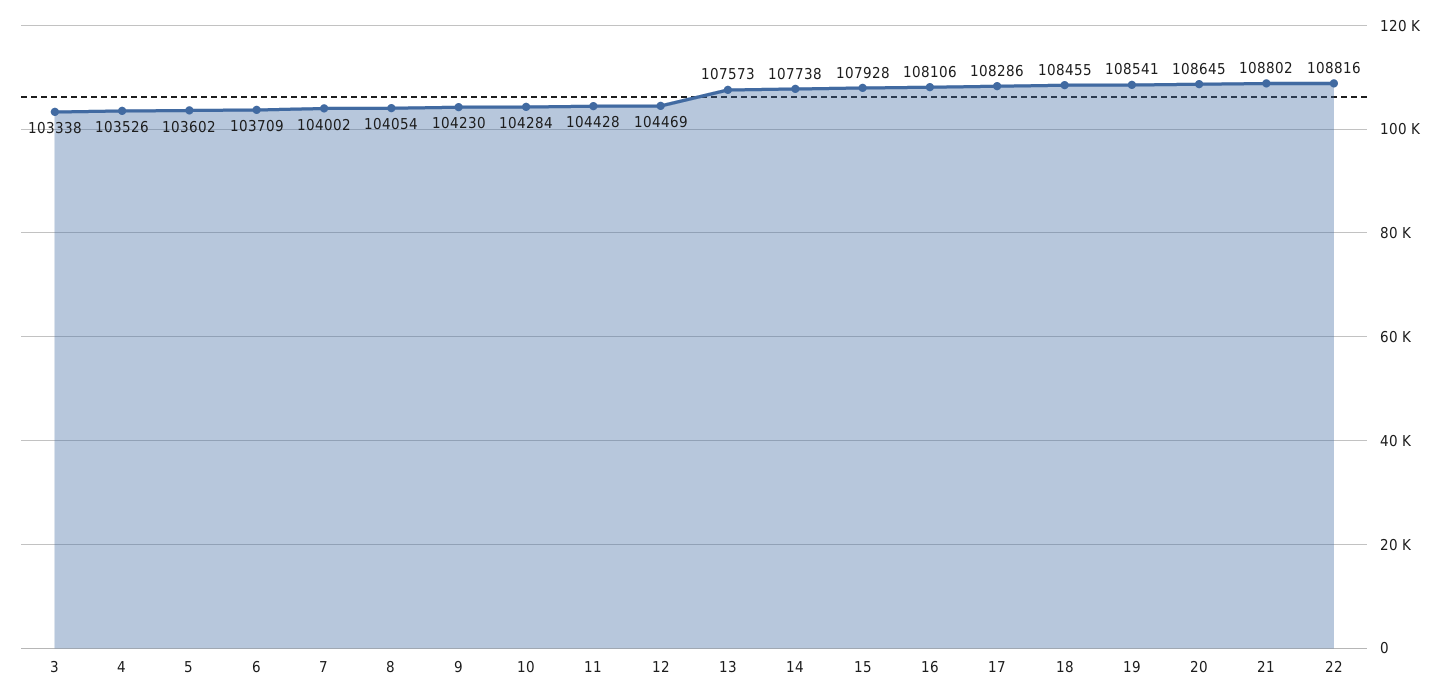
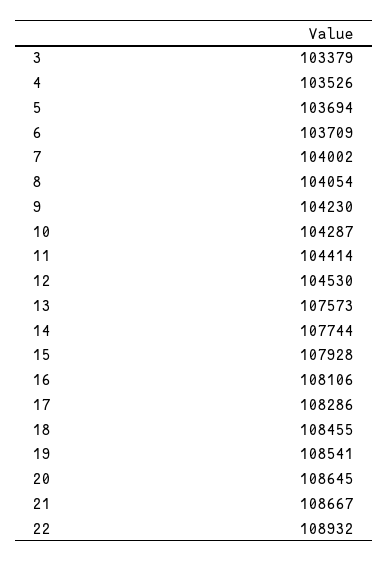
  {
-   "3": 103338,
+   "3": 103379,
    "4": 103526,
-   "5": 103602,
+   "5": 103694,
    "6": 103709,
    "7": 104002,
    "8": 104054,
    "9": 104230,
-   "10": 104284,
+   "10": 104287,
-   "11": 104428,
+   "11": 104414,
-   "12": 104469,
+   "12": 104530,
    "13": 107573,
-   "14": 107738,
+   "14": 107744,
    "15": 107928,
    "16": 108106,
    "17": 108286,
    "18": 108455,
    "19": 108541,
    "20": 108645,
-   "21": 108802,
+   "21": 108667,
-   "22": 108816
+   "22": 108932
  }

